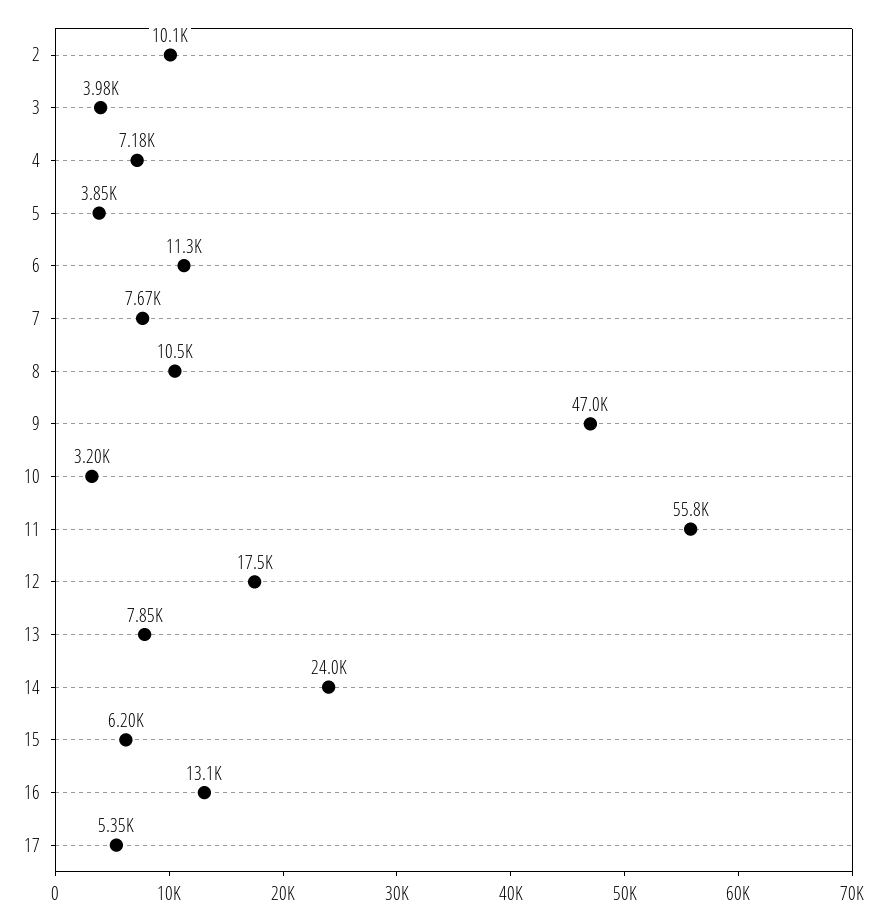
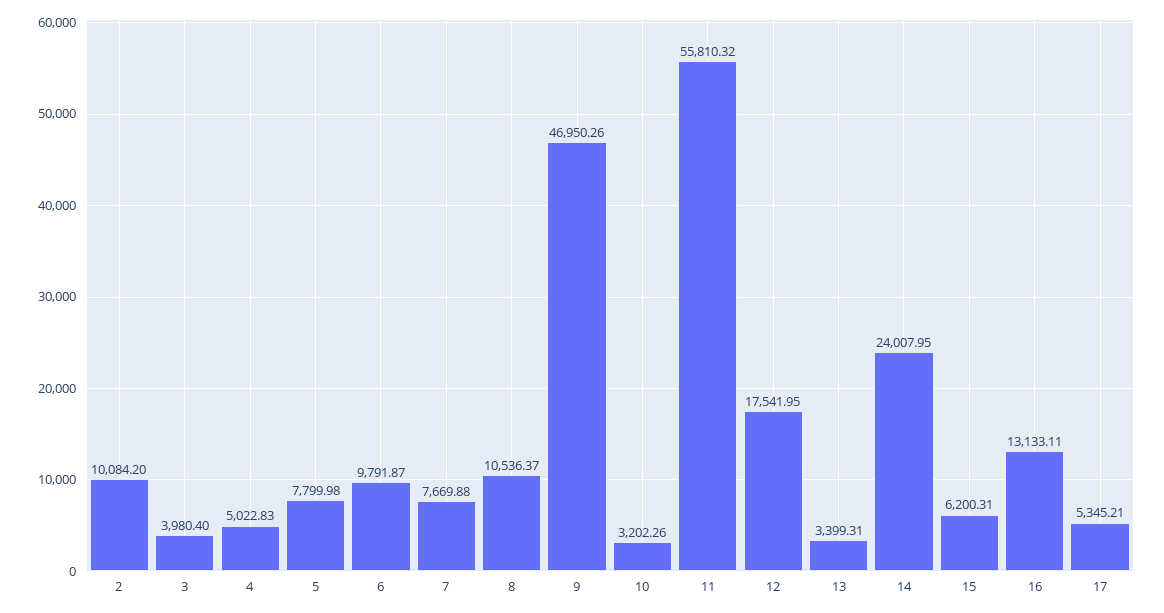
  {
    "2": 10084.2,
    "3": 3980.4,
-   "4": 7180,
+   "4": 5022.83,
-   "5": 3850,
+   "5": 7799.98,
-   "6": 11300,
+   "6": 9791.87,
    "7": 7669.88,
    "8": 10536.37,
    "9": 46950.26,
    "10": 3202.26,
    "11": 55810.32,
    "12": 17541.95,
-   "13": 7850,
+   "13": 3399.31,
    "14": 24007.95,
    "15": 6200.31,
    "16": 13133.11,
    "17": 5345.21
  }

